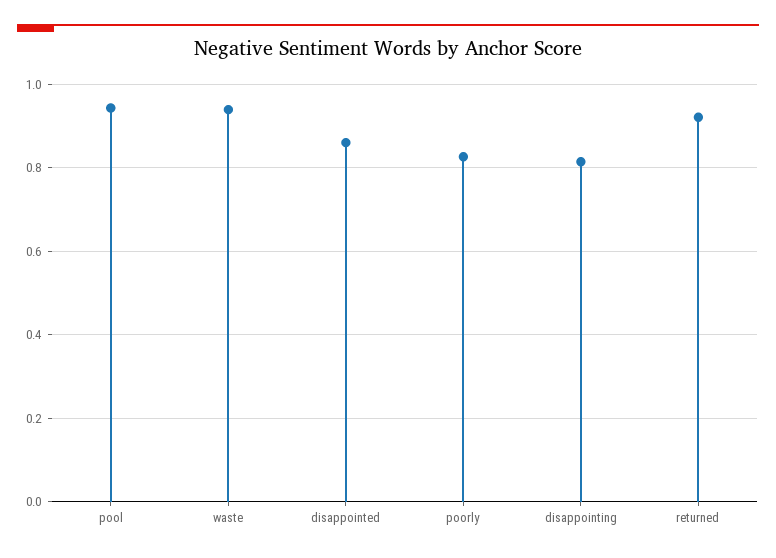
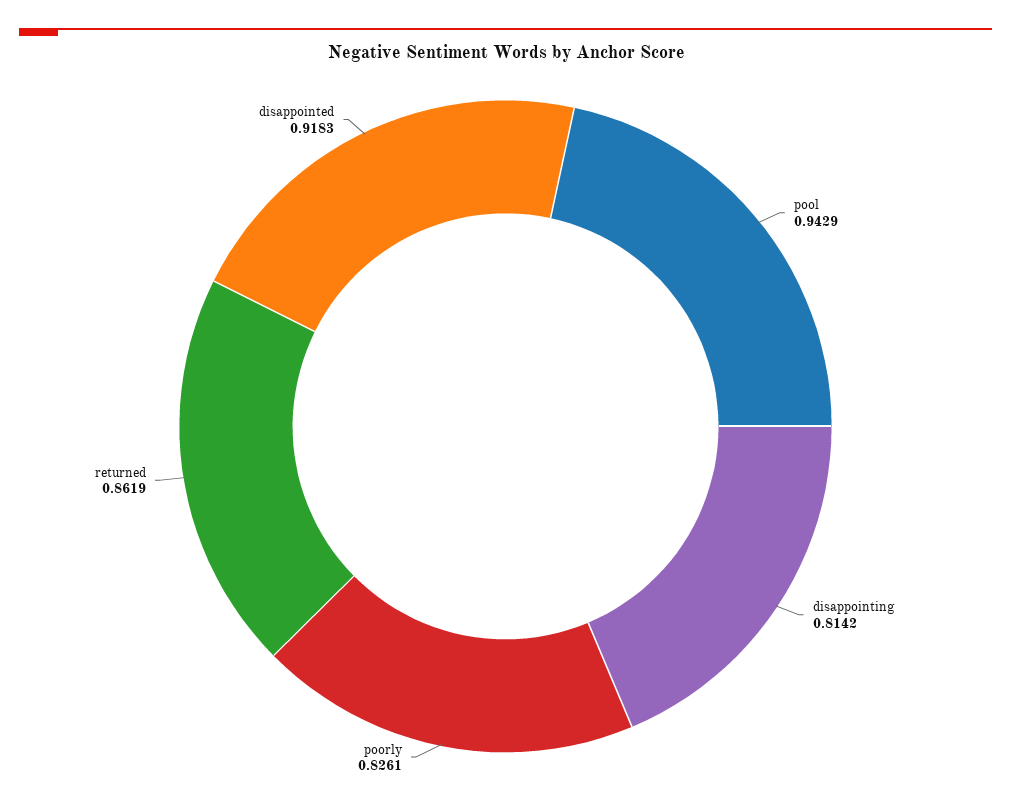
  {
    "pool": 0.9429,
-   "waste": 0.94,
-   "disappointed": 0.86,
+   "disappointed": 0.9183,
    "poorly": 0.8261,
    "disappointing": 0.8142,
-   "returned": 0.92
+   "returned": 0.8619
  }

